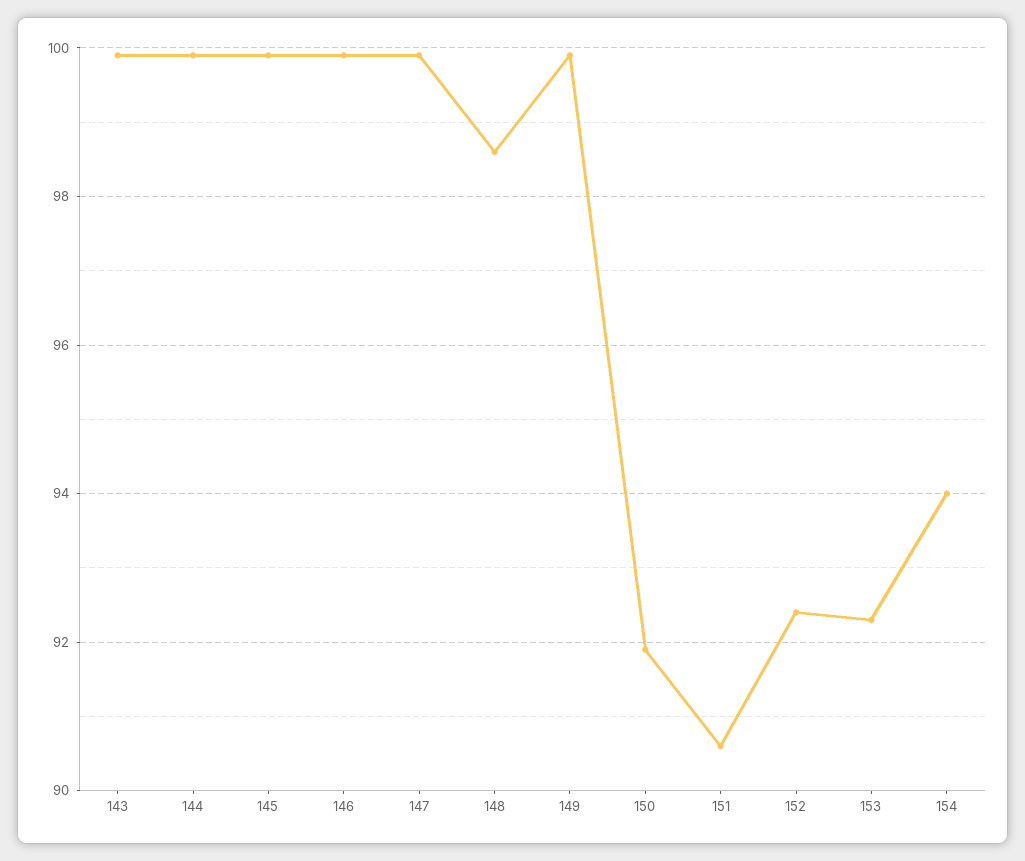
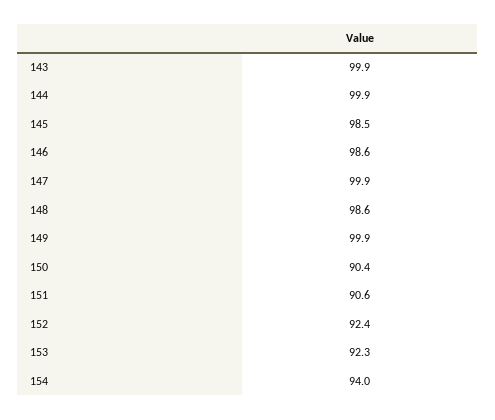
  {
    "143": 99.9,
    "144": 99.9,
-   "145": 100,
+   "145": 98.5,
-   "146": 100,
+   "146": 98.6,
    "147": 99.9,
    "148": 98.6,
    "149": 99.9,
-   "150": 92,
+   "150": 90.4,
    "151": 90.6,
    "152": 92.4,
    "153": 92.3,
    "154": 94
  }

